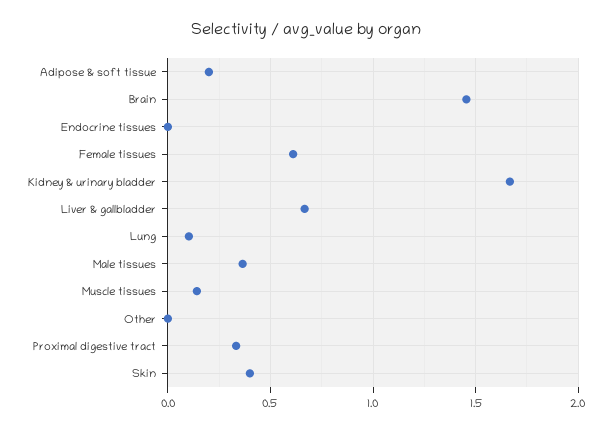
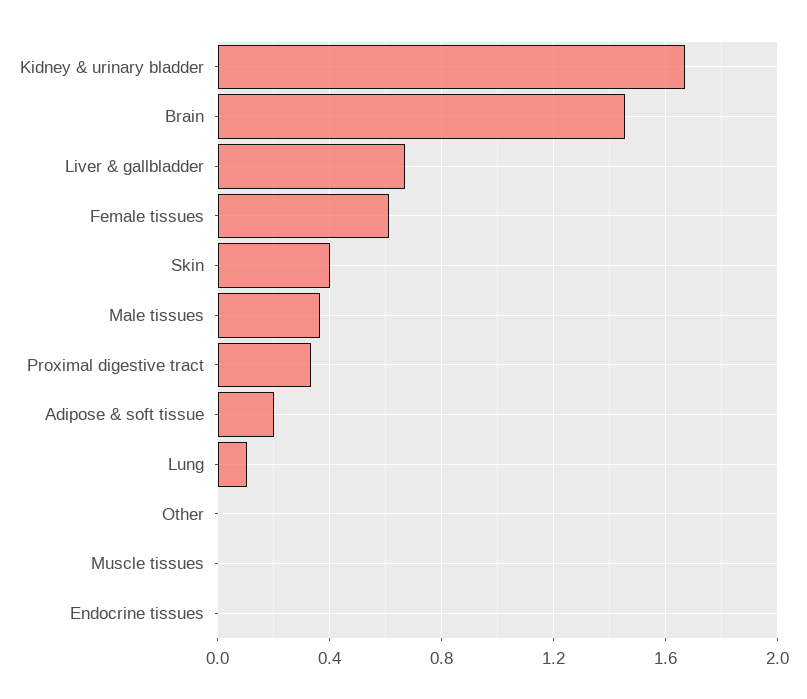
  {
    "Adipose & soft tissue": 0.2,
    "Brain": 1.45,
    "Endocrine tissues": 0,
    "Female tissues": 0.6,
    "Kidney & urinary bladder": 1.65,
    "Liver & gallbladder": 0.65,
    "Lung": 0.1,
    "Male tissues": 0.35,
-   "Muscle tissues": 0.15,
+   "Muscle tissues": 0,
    "Other": 0,
    "Proximal digestive tract": 0.35,
    "Skin": 0.4
  }

